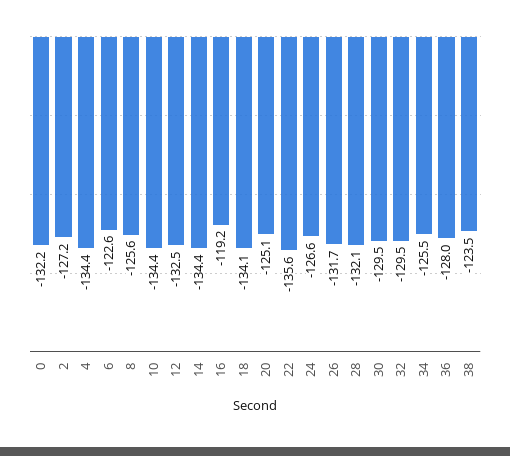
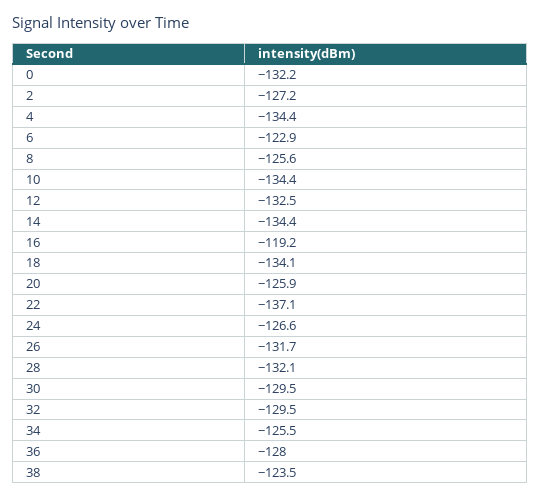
  {
    "0": -132.2,
    "2": -127.2,
    "4": -134.4,
-   "6": -122.6,
+   "6": -122.9,
    "8": -125.6,
    "10": -134.4,
    "12": -132.5,
    "14": -134.4,
    "16": -119.2,
    "18": -134.1,
-   "20": -125.1,
+   "20": -125.9,
-   "22": -135.6,
+   "22": -137.1,
    "24": -126.6,
    "26": -131.7,
    "28": -132.1,
    "30": -129.5,
    "32": -129.5,
    "34": -125.5,
    "36": -128,
    "38": -123.5
  }

